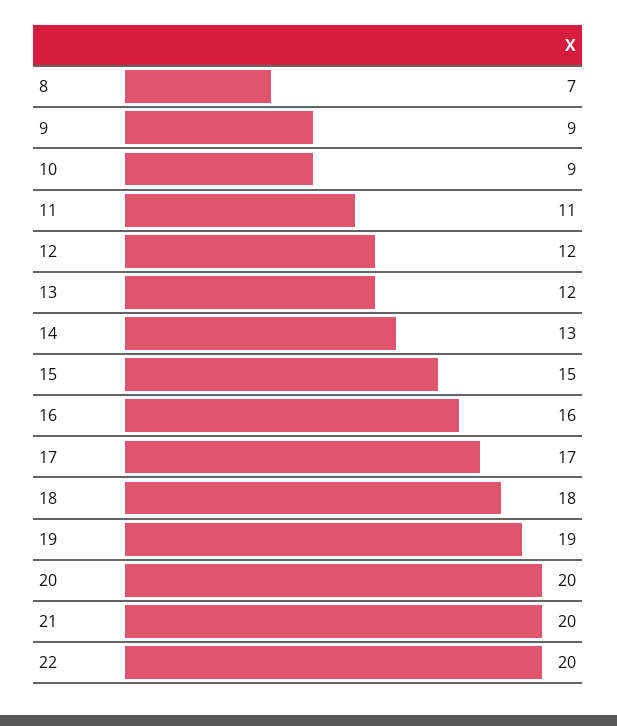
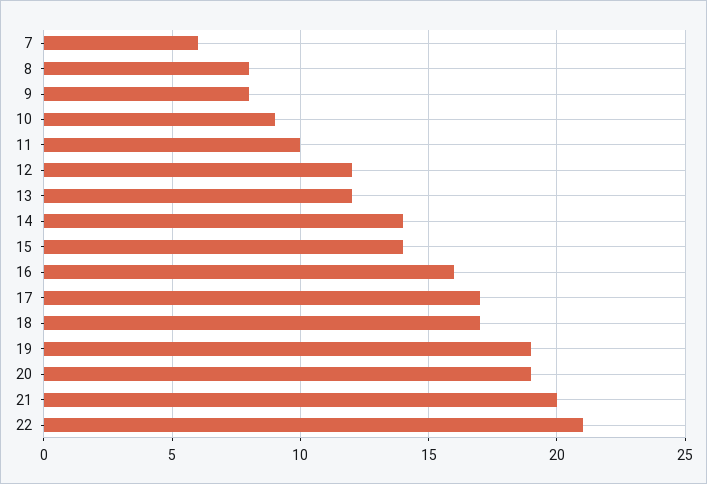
  {
-   "8": 7,
+   "8": 8,
-   "9": 9,
+   "9": 8,
    "10": 9,
-   "11": 11,
+   "11": 10,
    "12": 12,
    "13": 12,
-   "14": 13,
+   "14": 14,
-   "15": 15,
+   "15": 14,
    "16": 16,
    "17": 17,
-   "18": 18,
+   "18": 17,
    "19": 19,
-   "20": 20,
+   "20": 19,
    "21": 20,
-   "22": 20
+   "22": 21,
+   "7": 6
  }

